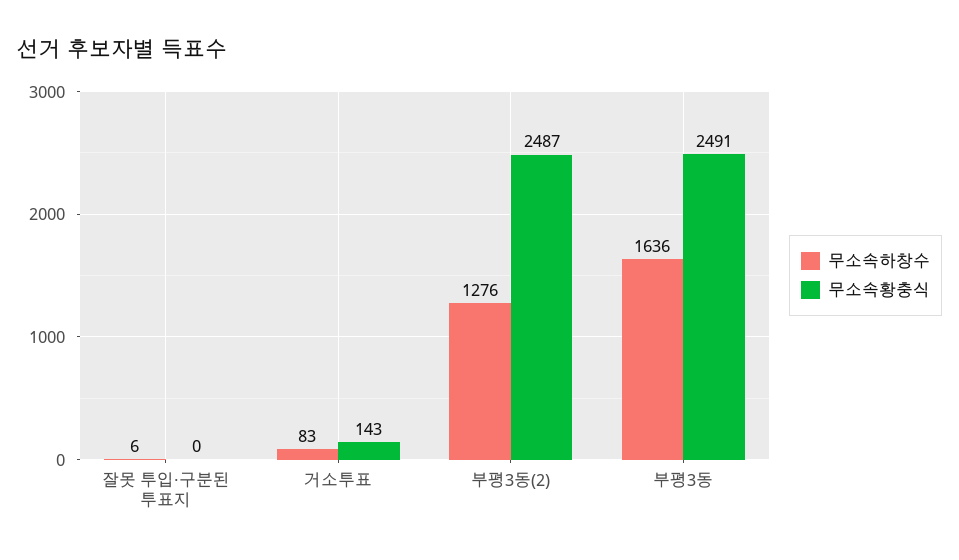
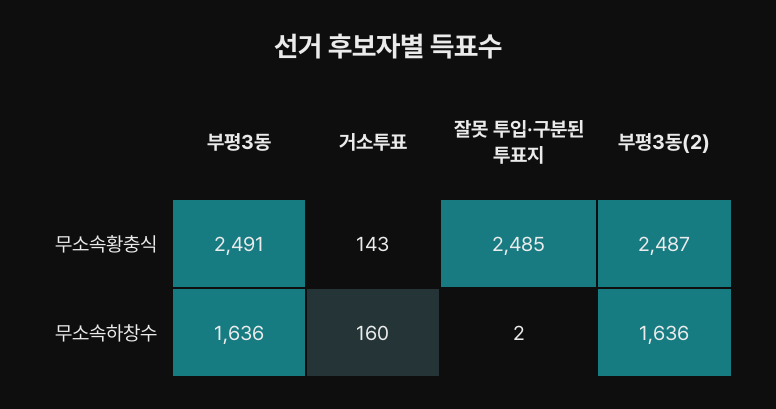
  {
    "무소속하창수": {
-     "잘못 투입·구분된 투표지": 6,
+     "잘못 투입·구분된 투표지": 2,
-     "거소투표": 83,
+     "거소투표": 160,
-     "부평3동(2)": 1276,
+     "부평3동(2)": 1636,
      "부평3동": 1636
    },
    "무소속황충식": {
-     "잘못 투입·구분된 투표지": 0,
+     "잘못 투입·구분된 투표지": 2485,
      "거소투표": 143,
      "부평3동(2)": 2487,
      "부평3동": 2491
    }
  }

